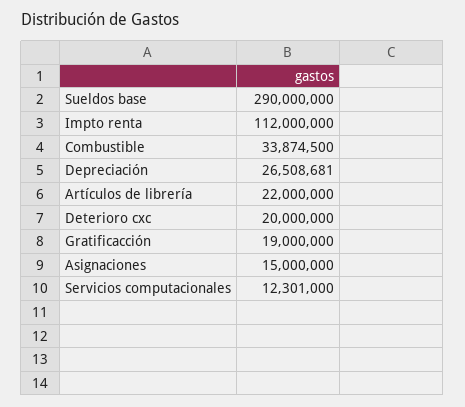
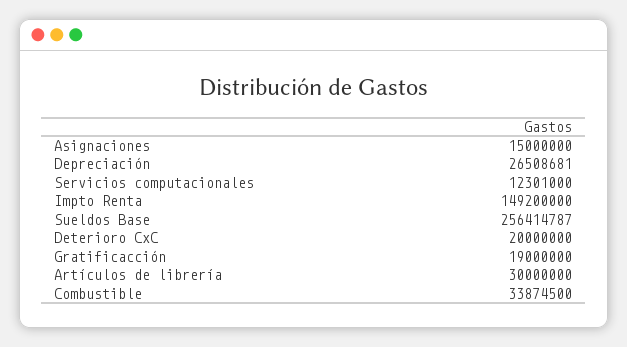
  {
-   "Sueldos base": 290000000,
+   "Sueldos base": 256414787,
-   "Impto renta": 112000000,
+   "Impto renta": 149200000,
    "Combustible": 33874500,
    "Depreciación": 26508681,
-   "Artículos de librería": 22000000,
+   "Artículos de librería": 30000000,
    "Deterioro cxc": 20000000,
    "Gratificacción": 19000000,
    "Asignaciones": 15000000,
    "Servicios computacionales": 12301000
  }

